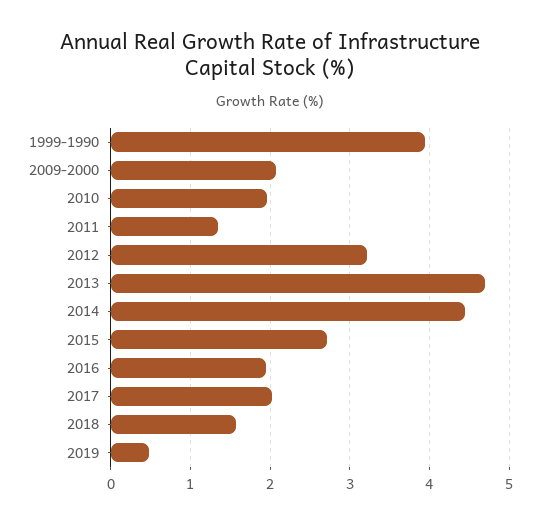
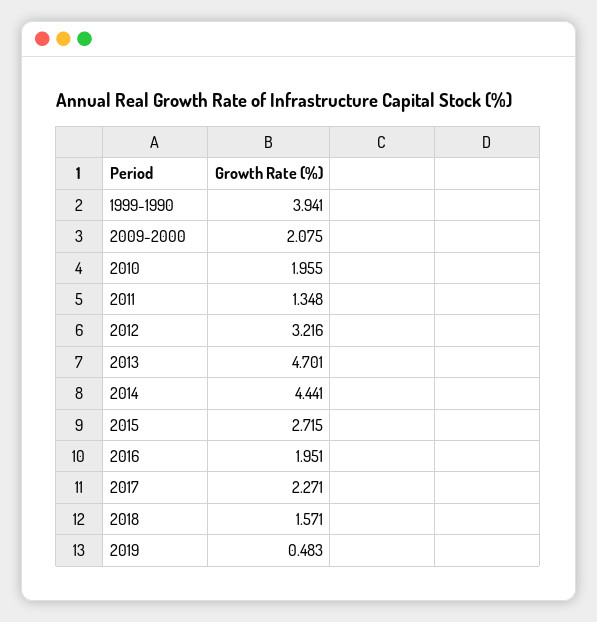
  {
    "1999-1990": 3.941,
    "2009-2000": 2.075,
    "2010": 1.955,
    "2011": 1.348,
    "2012": 3.216,
    "2013": 4.701,
    "2014": 4.441,
    "2015": 2.715,
    "2016": 1.951,
-   "2017": 2,
+   "2017": 2.271,
    "2018": 1.571,
    "2019": 0.483
  }

